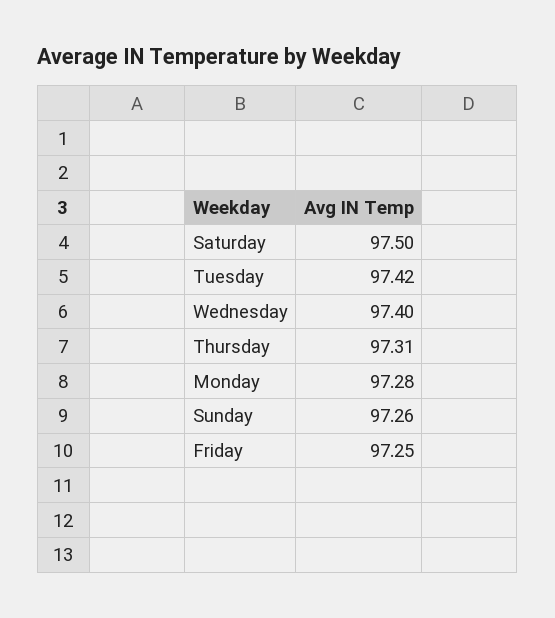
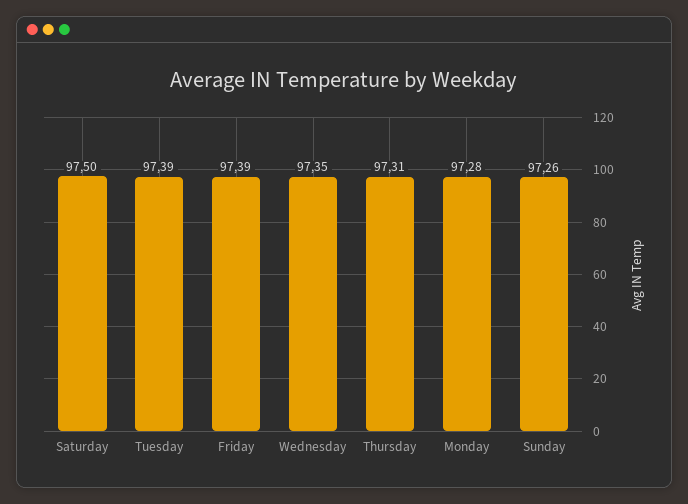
  {
    "Saturday": 97.5,
-   "Tuesday": 97.42,
+   "Tuesday": 97.39,
-   "Wednesday": 97.4,
+   "Wednesday": 97.35,
    "Thursday": 97.31,
    "Monday": 97.28,
    "Sunday": 97.26,
-   "Friday": 97.25
+   "Friday": 97.39
  }

